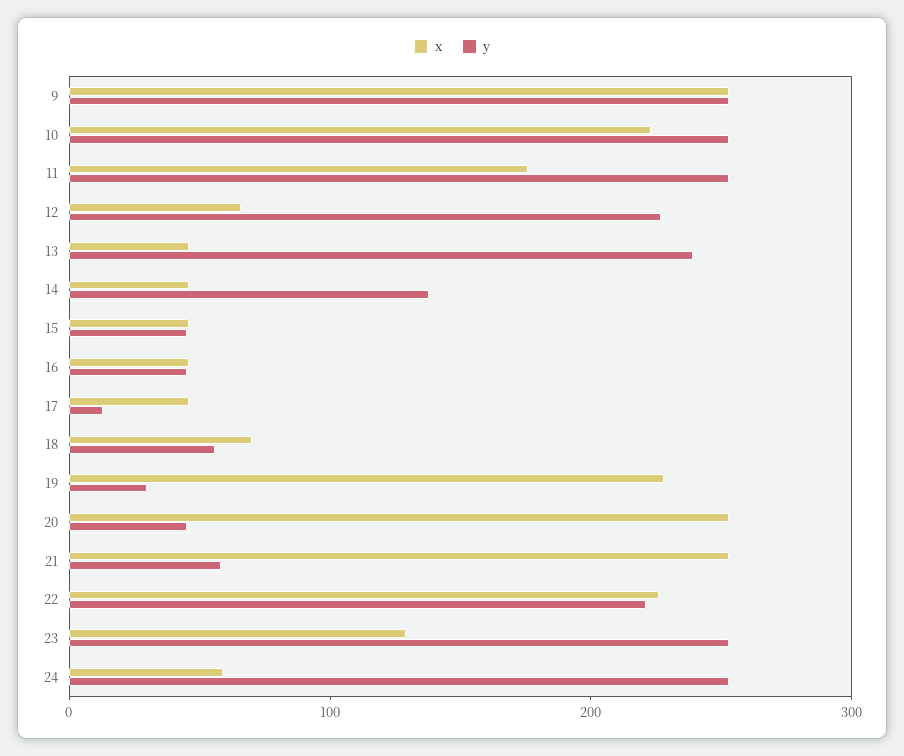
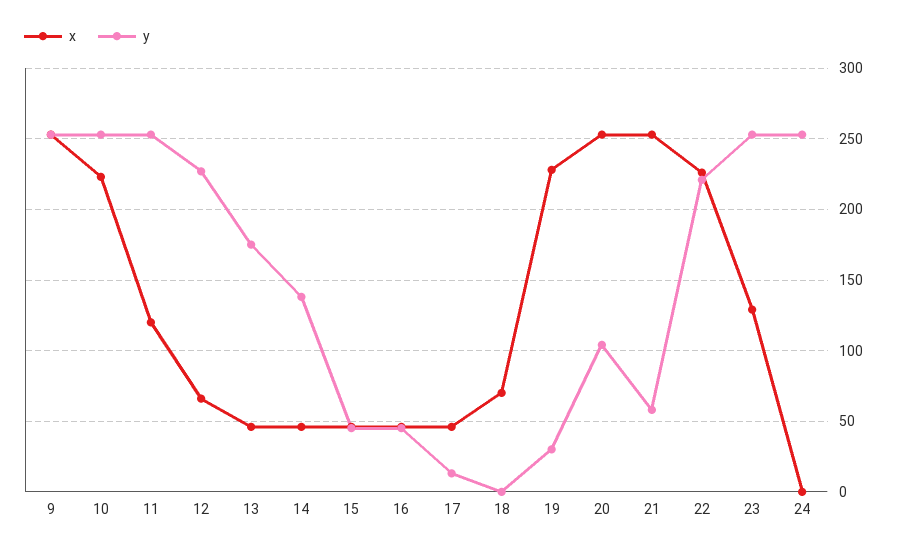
  {
    "x": {
      "9": 255,
      "10": 225,
-     "11": 180,
+     "11": 120,
      "12": 65,
      "13": 45,
      "14": 45,
      "15": 45,
      "16": 45,
      "17": 45,
      "18": 70,
      "19": 230,
      "20": 255,
      "21": 255,
      "22": 225,
      "23": 130,
-     "24": 60
+     "24": 0
    },
    "y": {
      "9": 255,
      "10": 255,
      "11": 255,
      "12": 225,
-     "13": 240,
+     "13": 175,
      "14": 140,
      "15": 45,
      "16": 45,
      "17": 15,
-     "18": 60,
+     "18": 0,
      "19": 30,
-     "20": 40,
+     "20": 105,
      "21": 60,
      "22": 220,
      "23": 255,
      "24": 255
    }
  }

